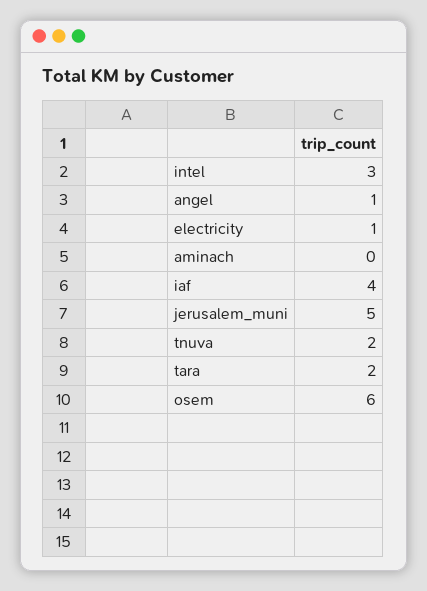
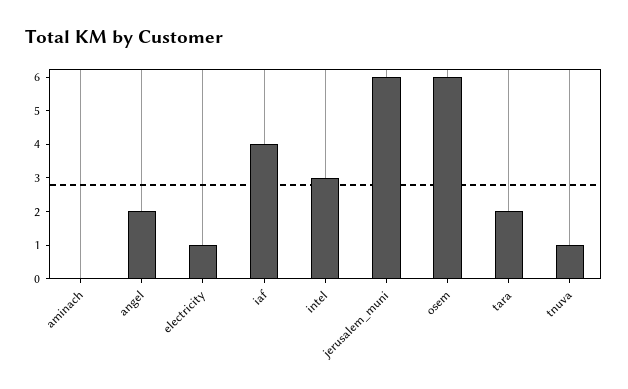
  {
    "intel": 3,
-   "angel": 1,
+   "angel": 2,
    "electricity": 1,
    "aminach": 0,
    "iaf": 4,
-   "jerusalem_muni": 5,
+   "jerusalem_muni": 6,
-   "tnuva": 2,
+   "tnuva": 1,
    "tara": 2,
    "osem": 6
  }

